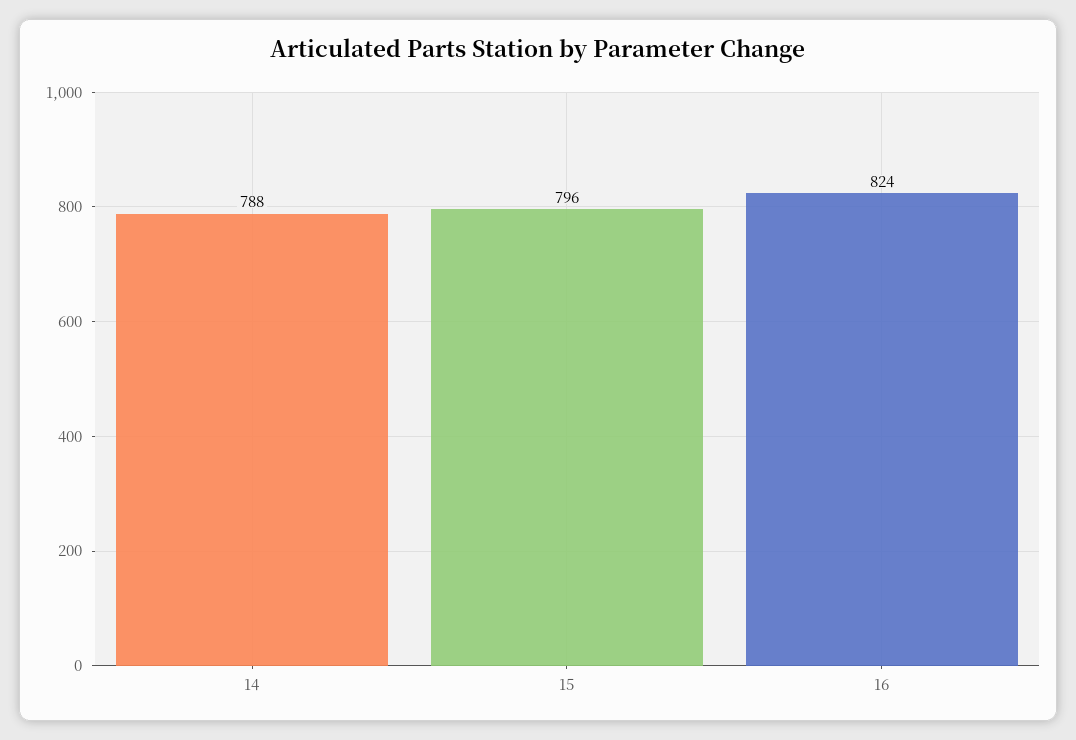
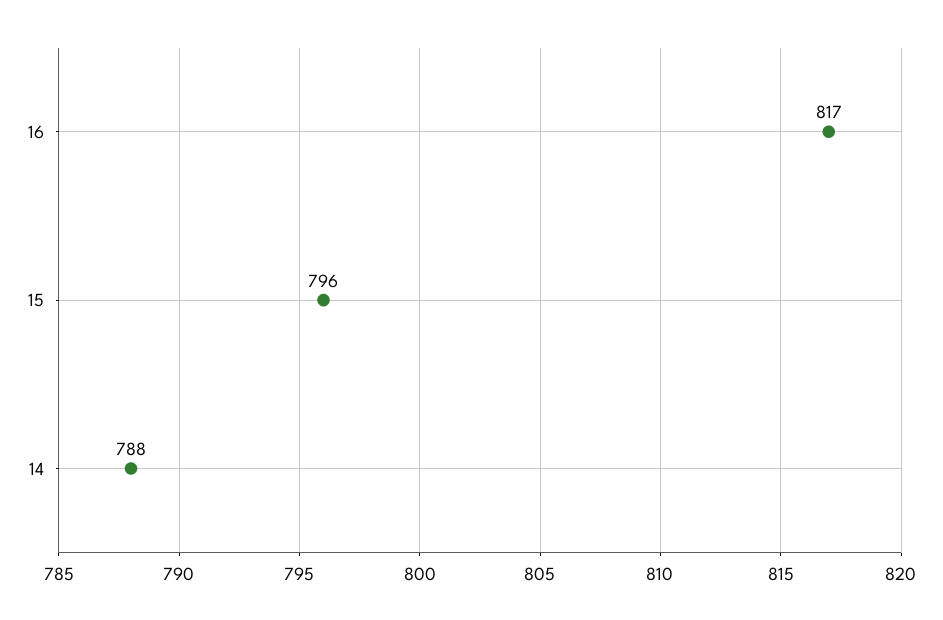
  {
    "14": 788,
    "15": 796,
-   "16": 824
+   "16": 817
  }

